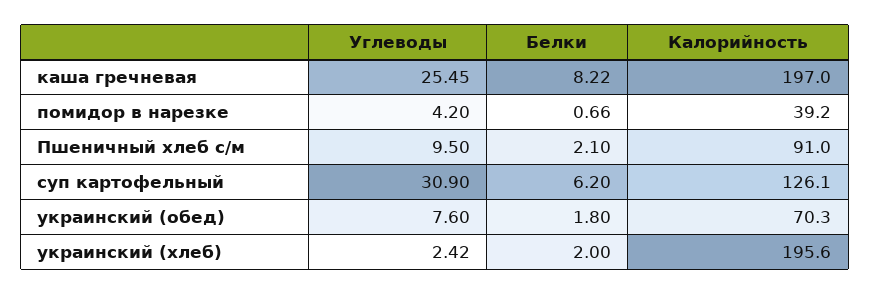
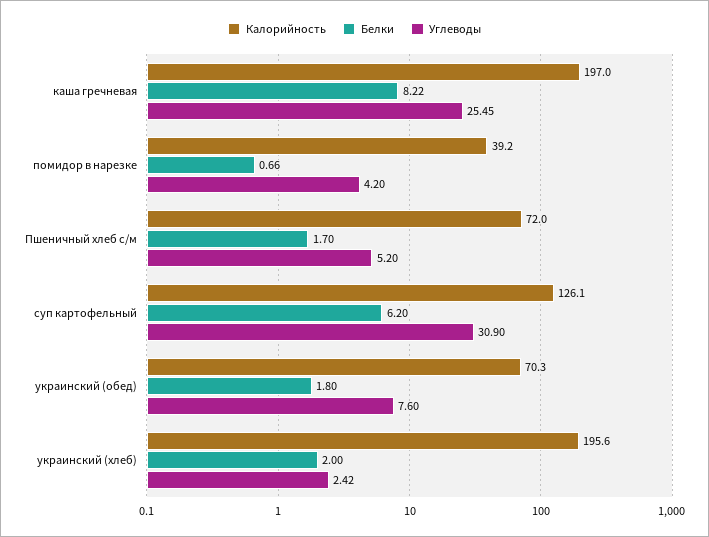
  {
    "Углеводы": {
      "каша гречневая": 25.45,
      "помидор в нарезке": 4.2,
-     "Пшеничный хлеб с/м": 9.5,
+     "Пшеничный хлеб с/м": 5.2,
      "суп картофельный": 30.9,
      "украинский (обед)": 7.6,
      "украинский (хлеб)": 2.42
    },
    "Белки": {
      "каша гречневая": 8.22,
      "помидор в нарезке": 0.66,
-     "Пшеничный хлеб с/м": 2.1,
+     "Пшеничный хлеб с/м": 1.7,
      "суп картофельный": 6.2,
      "украинский (обед)": 1.8,
      "украинский (хлеб)": 2
    },
    "Калорийность": {
      "каша гречневая": 197,
      "помидор в нарезке": 39.2,
-     "Пшеничный хлеб с/м": 91,
+     "Пшеничный хлеб с/м": 72,
      "суп картофельный": 126.1,
      "украинский (обед)": 70.3,
      "украинский (хлеб)": 195.6
    }
  }

